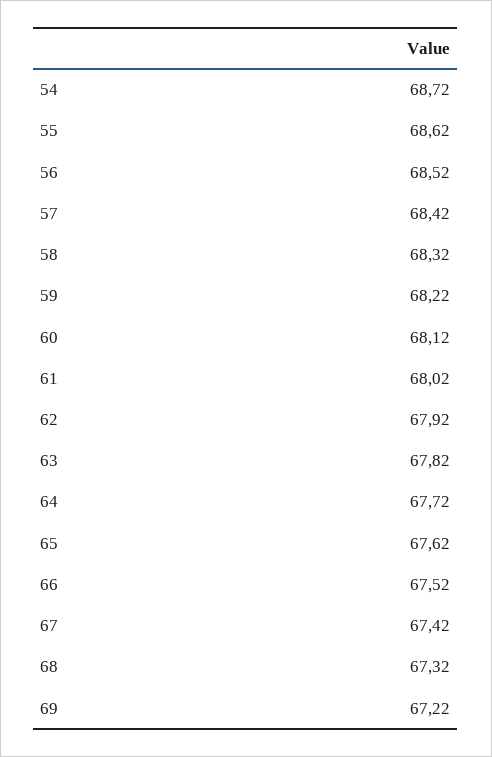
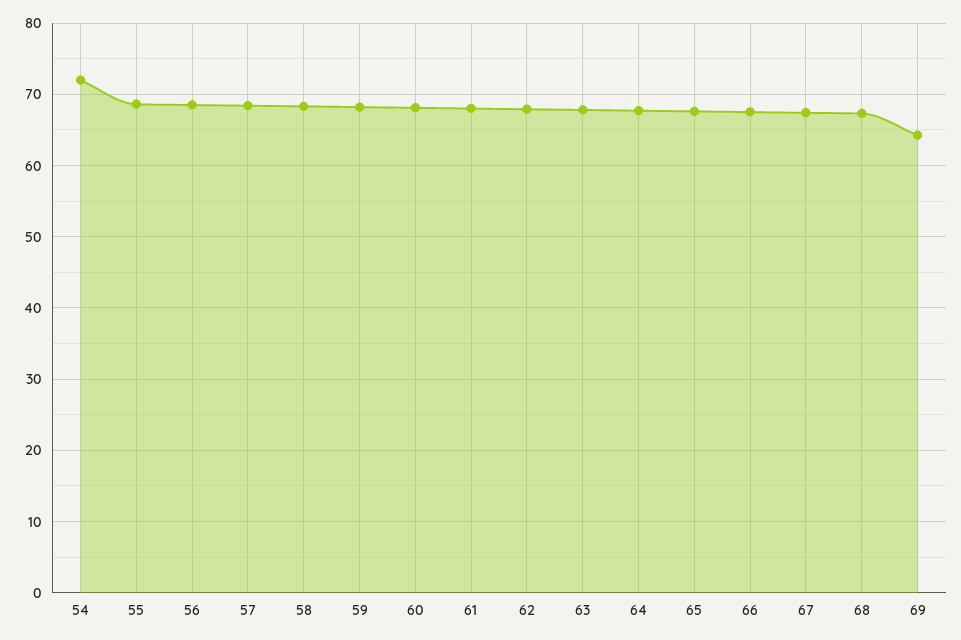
  {
-   "54": 68.72,
+   "54": 72,
    "55": 68.62,
    "56": 68.52,
    "57": 68.42,
    "58": 68.32,
    "59": 68.22,
    "60": 68.12,
    "61": 68.02,
    "62": 67.92,
    "63": 67.82,
    "64": 67.72,
    "65": 67.62,
    "66": 67.52,
    "67": 67.42,
    "68": 67.32,
-   "69": 67.22
+   "69": 64
  }

